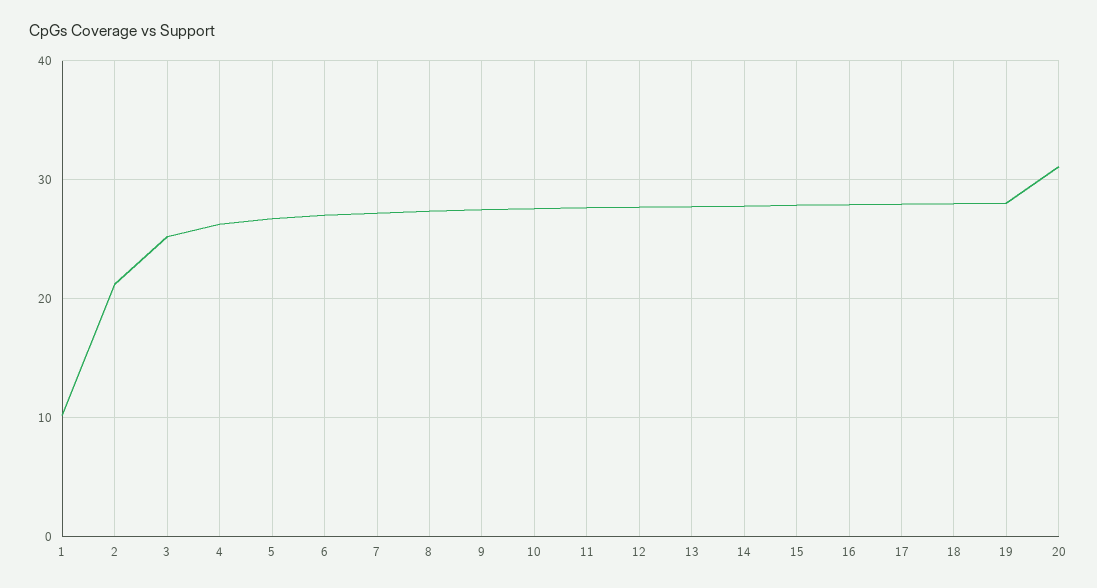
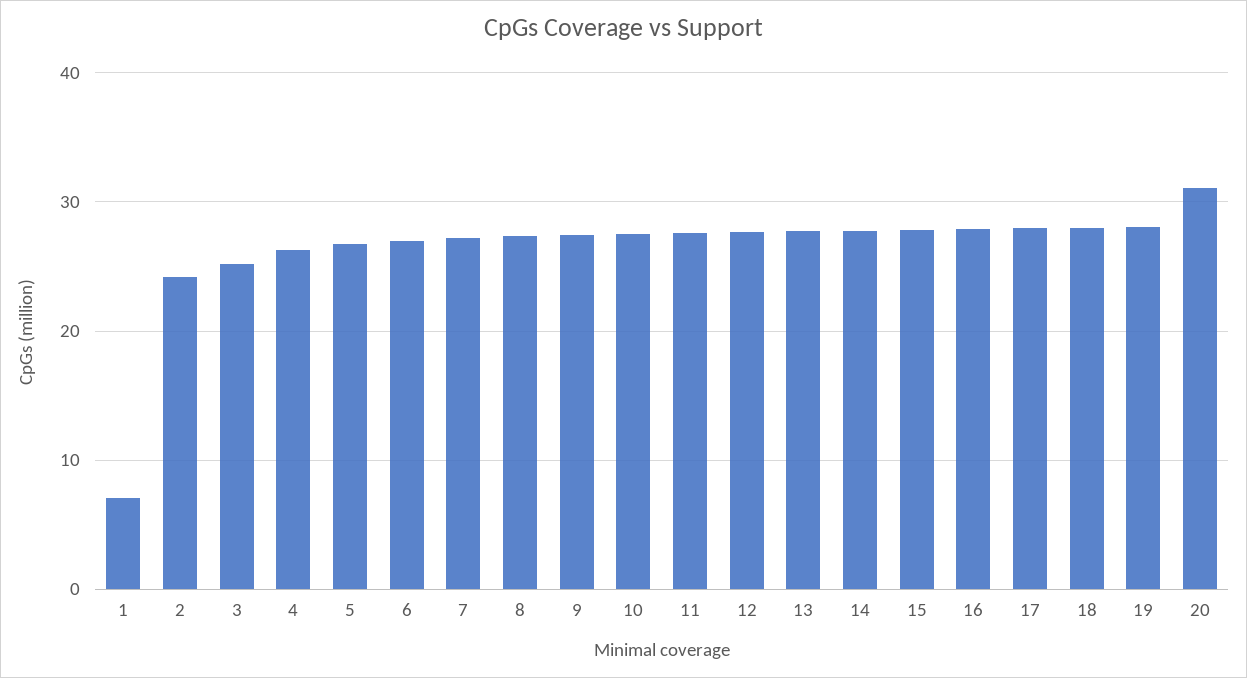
  {
-   "1": 10,
+   "1": 7,
-   "2": 21,
+   "2": 24,
    "3": 25,
    "4": 26,
    "5": 27,
    "6": 27,
    "7": 27,
    "8": 27,
    "9": 27,
    "10": 28,
    "11": 28,
    "12": 28,
    "13": 28,
    "14": 28,
    "15": 28,
    "16": 28,
    "17": 28,
    "18": 28,
    "19": 28,
    "20": 31
  }

